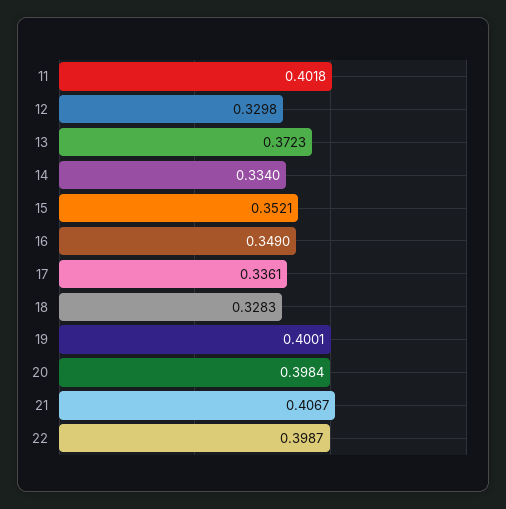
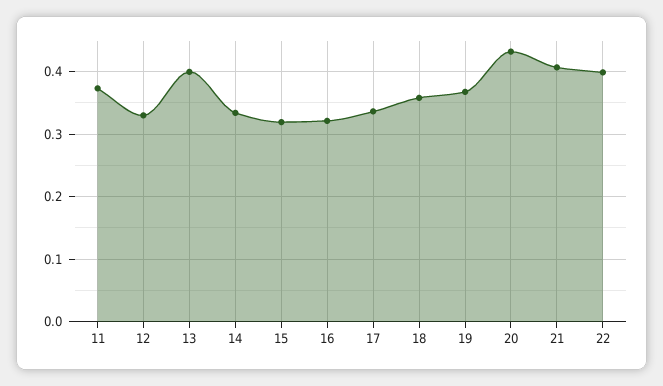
  {
-   "11": 0.4018,
+   "11": 0.37,
    "12": 0.3298,
-   "13": 0.3723,
+   "13": 0.4,
    "14": 0.334,
-   "15": 0.3521,
+   "15": 0.32,
-   "16": 0.349,
+   "16": 0.32,
    "17": 0.3361,
-   "18": 0.3283,
+   "18": 0.36,
-   "19": 0.4001,
+   "19": 0.37,
-   "20": 0.3984,
+   "20": 0.43,
    "21": 0.4067,
    "22": 0.3987
  }

